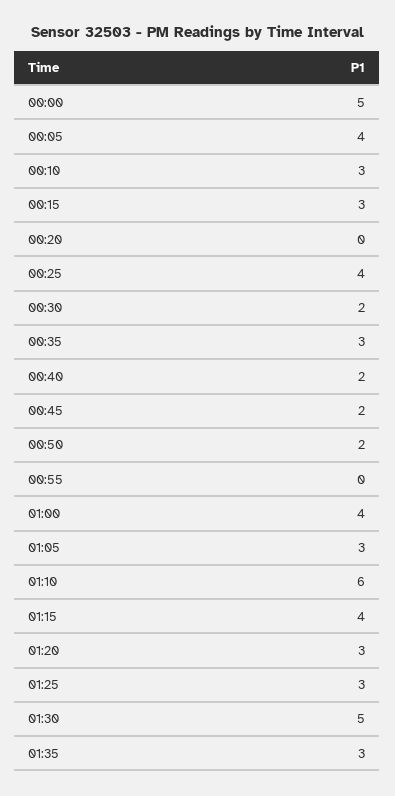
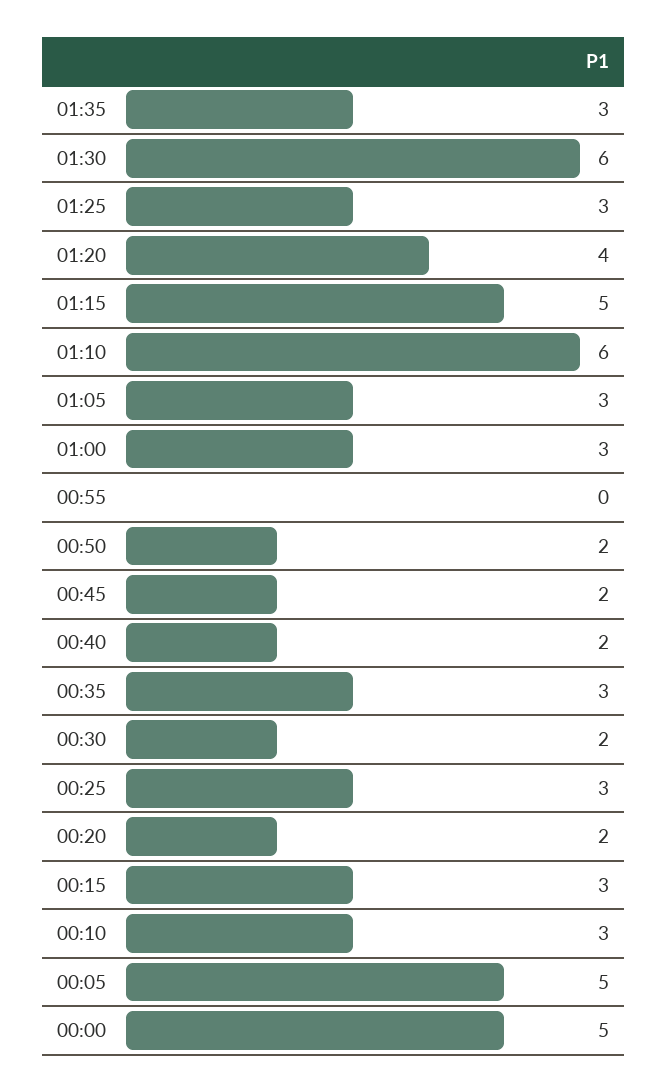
  {
    "00:00": 5,
-   "00:05": 4,
+   "00:05": 5,
    "00:10": 3,
    "00:15": 3,
-   "00:20": 0,
+   "00:20": 2,
-   "00:25": 4,
+   "00:25": 3,
    "00:30": 2,
    "00:35": 3,
    "00:40": 2,
    "00:45": 2,
    "00:50": 2,
    "00:55": 0,
-   "01:00": 4,
+   "01:00": 3,
    "01:05": 3,
    "01:10": 6,
-   "01:15": 4,
+   "01:15": 5,
-   "01:20": 3,
+   "01:20": 4,
    "01:25": 3,
-   "01:30": 5,
+   "01:30": 6,
    "01:35": 3
  }

